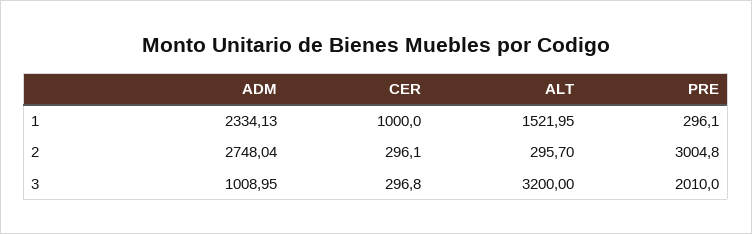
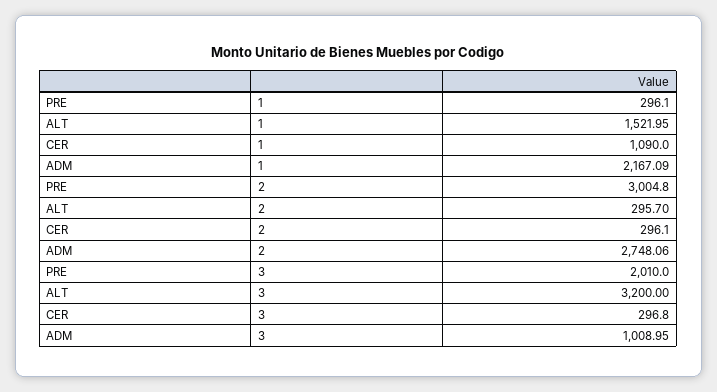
  {
    "ADM": {
-     "1": 2334.13,
+     "1": 2167.09,
-     "2": 2748.04,
+     "2": 2748.06,
      "3": 1008.95
    },
    "CER": {
-     "1": 1000,
+     "1": 1090,
      "2": 296.1,
      "3": 296.8
    },
    "ALT": {
      "1": 1521.95,
      "2": 295.7,
      "3": 3200
    },
    "PRE": {
      "1": 296.1,
      "2": 3004.8,
      "3": 2010
    }
  }

